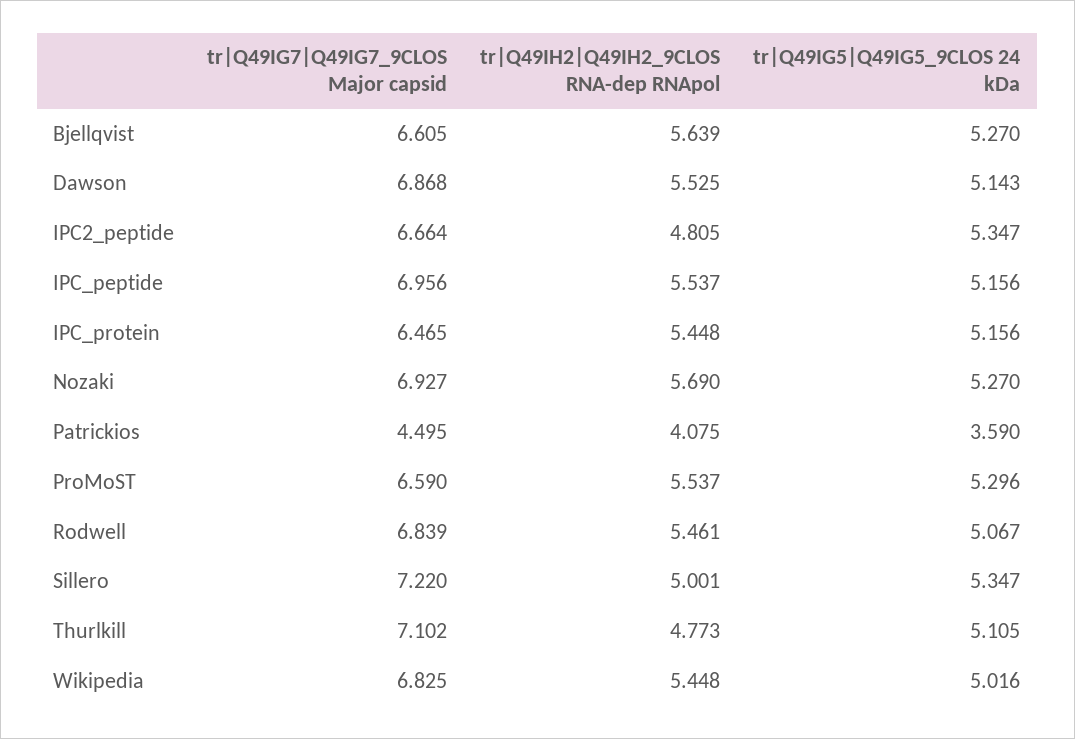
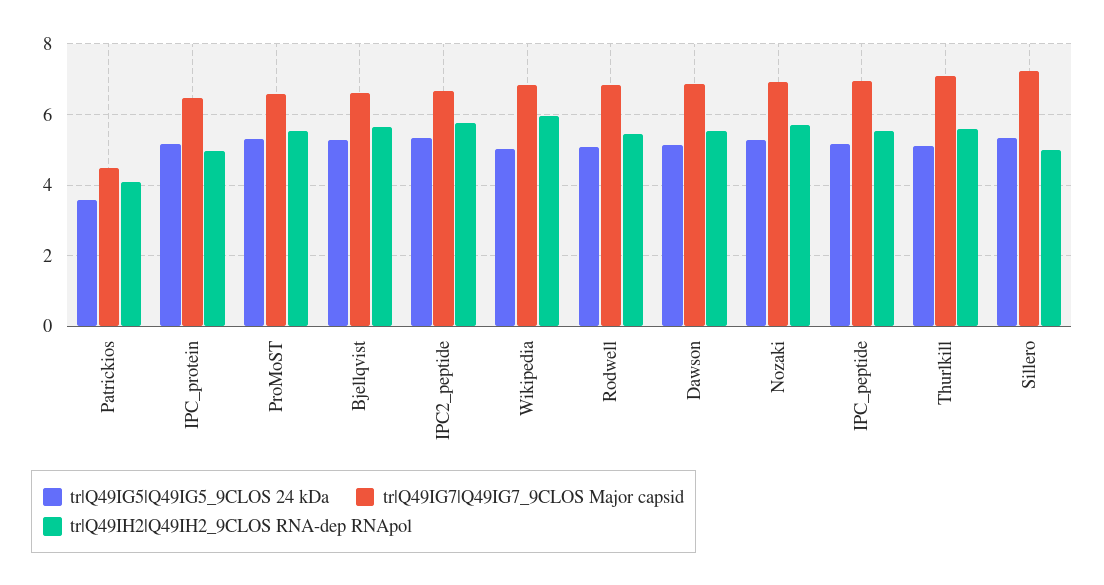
  {
    "tr|Q49IG7|Q49IG7_9CLOS Major capsid": {
      "Bjellqvist": 6.605,
      "Dawson": 6.868,
      "IPC2_peptide": 6.664,
      "IPC_peptide": 6.956,
      "IPC_protein": 6.465,
      "Nozaki": 6.927,
      "Patrickios": 4.495,
      "ProMoST": 6.59,
      "Rodwell": 6.839,
      "Sillero": 7.22,
      "Thurlkill": 7.102,
      "Wikipedia": 6.825
    },
    "tr|Q49IH2|Q49IH2_9CLOS RNA-dep RNApol": {
      "Bjellqvist": 5.639,
      "Dawson": 5.525,
-     "IPC2_peptide": 4.805,
+     "IPC2_peptide": 5.8,
      "IPC_peptide": 5.537,
-     "IPC_protein": 5.448,
+     "IPC_protein": 5,
      "Nozaki": 5.69,
      "Patrickios": 4.075,
      "ProMoST": 5.537,
      "Rodwell": 5.461,
      "Sillero": 5.001,
-     "Thurlkill": 4.773,
+     "Thurlkill": 5.6,
-     "Wikipedia": 5.448
+     "Wikipedia": 6
    },
    "tr|Q49IG5|Q49IG5_9CLOS 24 kDa": {
      "Bjellqvist": 5.27,
      "Dawson": 5.143,
      "IPC2_peptide": 5.347,
      "IPC_peptide": 5.156,
      "IPC_protein": 5.156,
      "Nozaki": 5.27,
      "Patrickios": 3.59,
      "ProMoST": 5.296,
      "Rodwell": 5.067,
      "Sillero": 5.347,
      "Thurlkill": 5.105,
      "Wikipedia": 5.016
    }
  }

